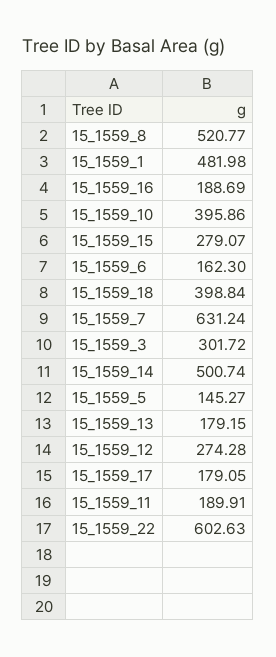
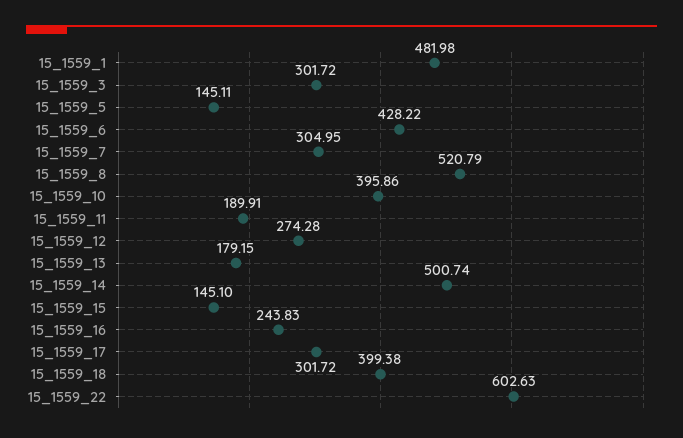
  {
-   "15_1559_8": 520.77,
+   "15_1559_8": 520.79,
    "15_1559_1": 481.98,
-   "15_1559_16": 188.69,
+   "15_1559_16": 243.83,
    "15_1559_10": 395.86,
-   "15_1559_15": 279.07,
+   "15_1559_15": 145.1,
-   "15_1559_6": 162.3,
+   "15_1559_6": 428.22,
-   "15_1559_18": 398.84,
+   "15_1559_18": 399.38,
-   "15_1559_7": 631.24,
+   "15_1559_7": 304.95,
    "15_1559_3": 301.72,
    "15_1559_14": 500.74,
-   "15_1559_5": 145.27,
+   "15_1559_5": 145.11,
    "15_1559_13": 179.15,
    "15_1559_12": 274.28,
-   "15_1559_17": 179.05,
+   "15_1559_17": 301.72,
    "15_1559_11": 189.91,
    "15_1559_22": 602.63
  }

